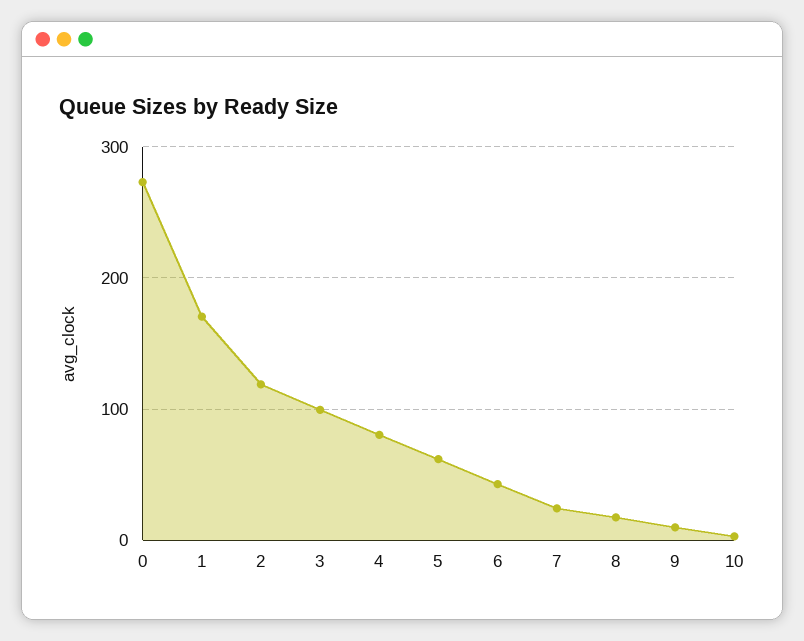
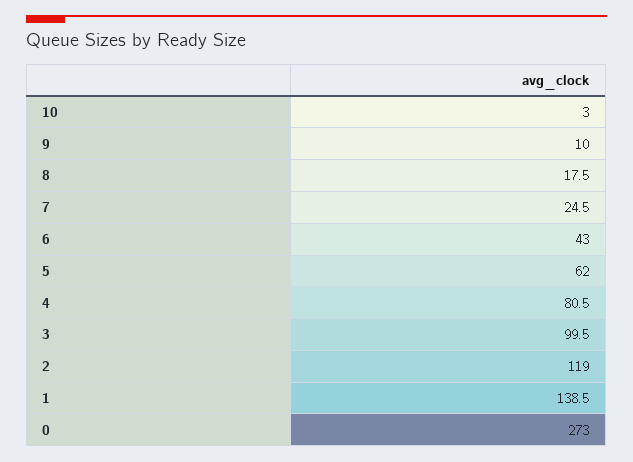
  {
    "0": 273,
-   "1": 170,
+   "1": 138.5,
    "2": 119,
    "3": 99.5,
    "4": 80.5,
    "5": 62,
    "6": 43,
    "7": 24.5,
    "8": 17.5,
    "9": 10,
    "10": 3
  }

